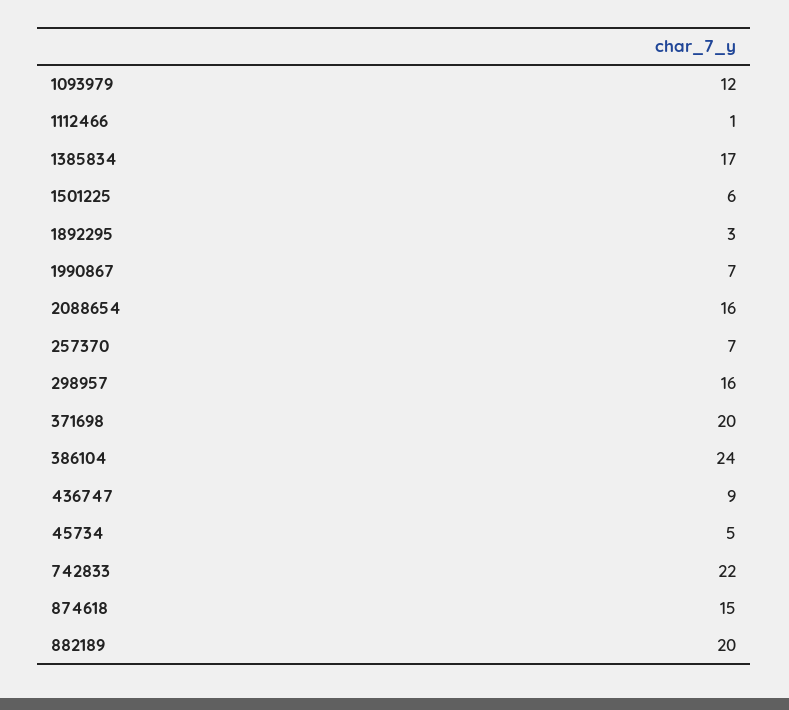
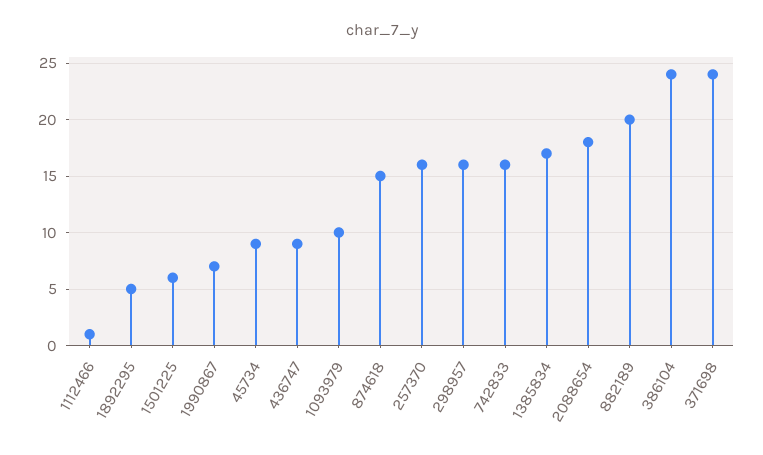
  {
-   "1093979": 12,
+   "1093979": 10,
    "1112466": 1,
    "1385834": 17,
    "1501225": 6,
-   "1892295": 3,
+   "1892295": 5,
    "1990867": 7,
-   "2088654": 16,
+   "2088654": 18,
-   "257370": 7,
+   "257370": 16,
    "298957": 16,
-   "371698": 20,
+   "371698": 24,
    "386104": 24,
    "436747": 9,
-   "45734": 5,
+   "45734": 9,
-   "742833": 22,
+   "742833": 16,
    "874618": 15,
    "882189": 20
  }

